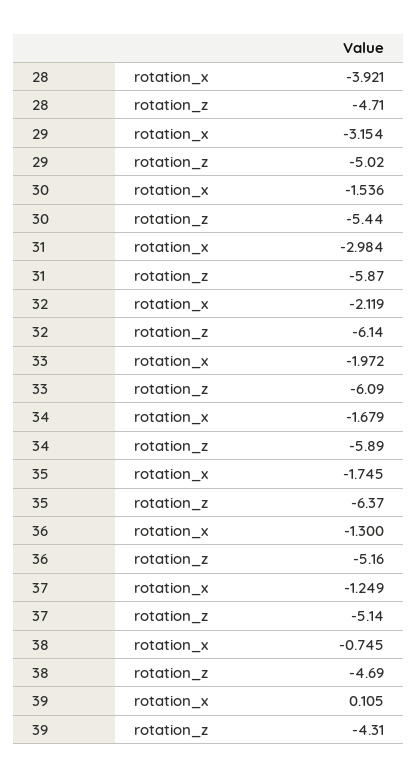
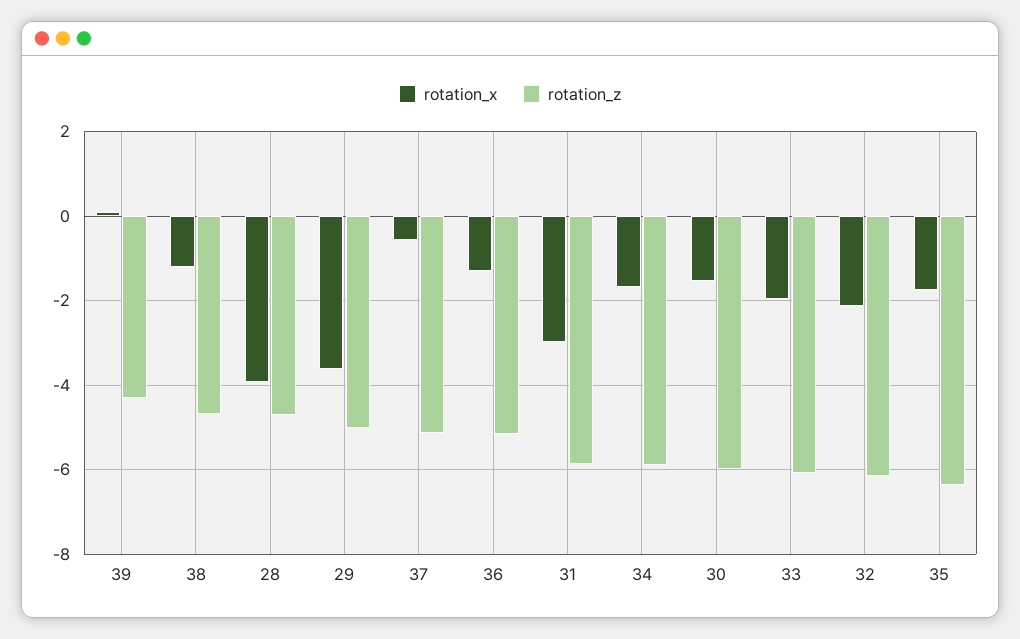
  {
    "rotation_x": {
      "28": -3.921,
-     "29": -3.154,
+     "29": -3.6,
      "30": -1.536,
      "31": -2.984,
      "32": -2.119,
      "33": -1.972,
      "34": -1.679,
      "35": -1.745,
      "36": -1.3,
-     "37": -1.249,
+     "37": -0.6,
-     "38": -0.745,
+     "38": -1.2,
      "39": 0.105
    },
    "rotation_z": {
      "28": -4.71,
      "29": -5.02,
-     "30": -5.44,
+     "30": -6,
      "31": -5.87,
      "32": -6.14,
      "33": -6.09,
      "34": -5.89,
      "35": -6.37,
      "36": -5.16,
      "37": -5.14,
      "38": -4.69,
      "39": -4.31
    }
  }

